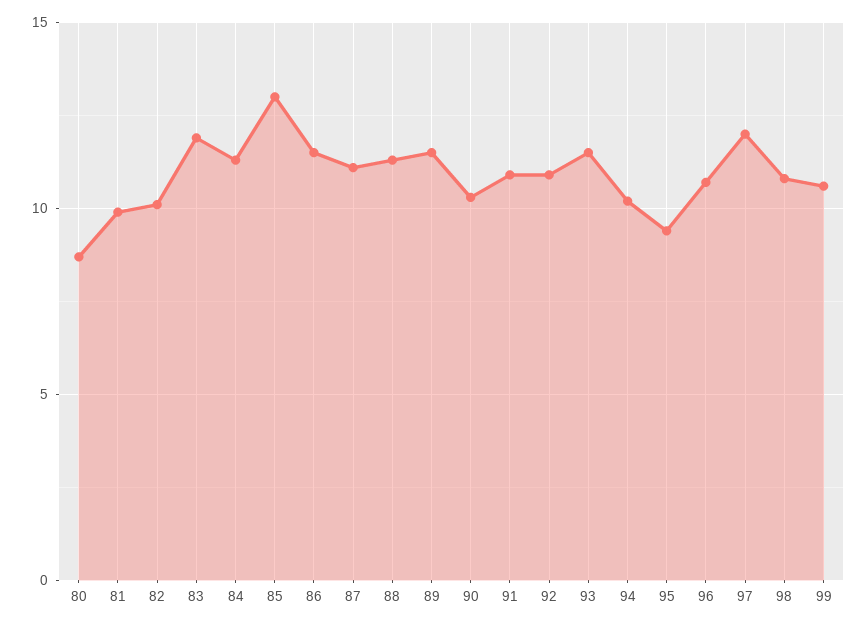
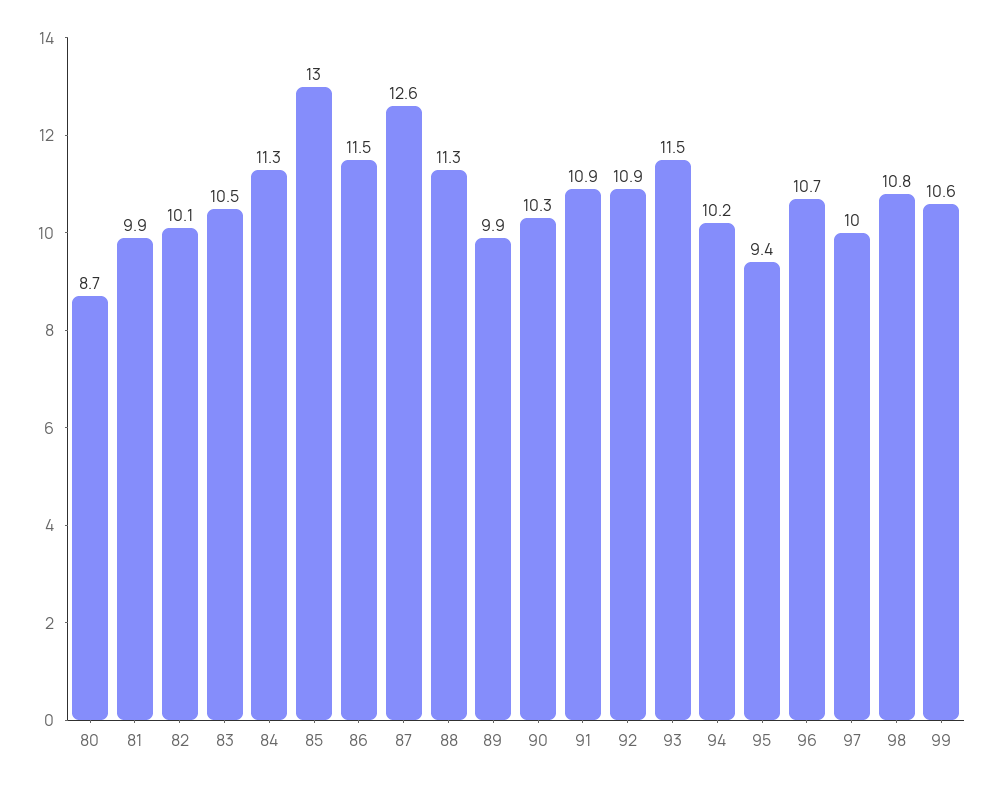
  {
    "80": 8.7,
    "81": 9.9,
    "82": 10.1,
-   "83": 12,
+   "83": 10.5,
    "84": 11.3,
    "85": 13,
    "86": 11.5,
-   "87": 11,
+   "87": 12.6,
    "88": 11.3,
-   "89": 11.5,
+   "89": 9.9,
    "90": 10.3,
    "91": 10.9,
    "92": 10.9,
    "93": 11.5,
    "94": 10.2,
    "95": 9.4,
    "96": 10.7,
-   "97": 12,
+   "97": 10,
    "98": 10.8,
    "99": 10.6
  }

